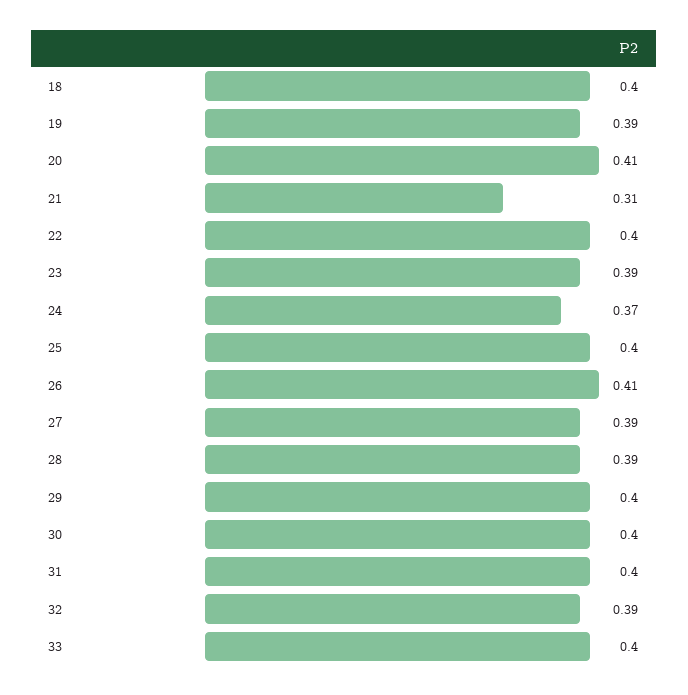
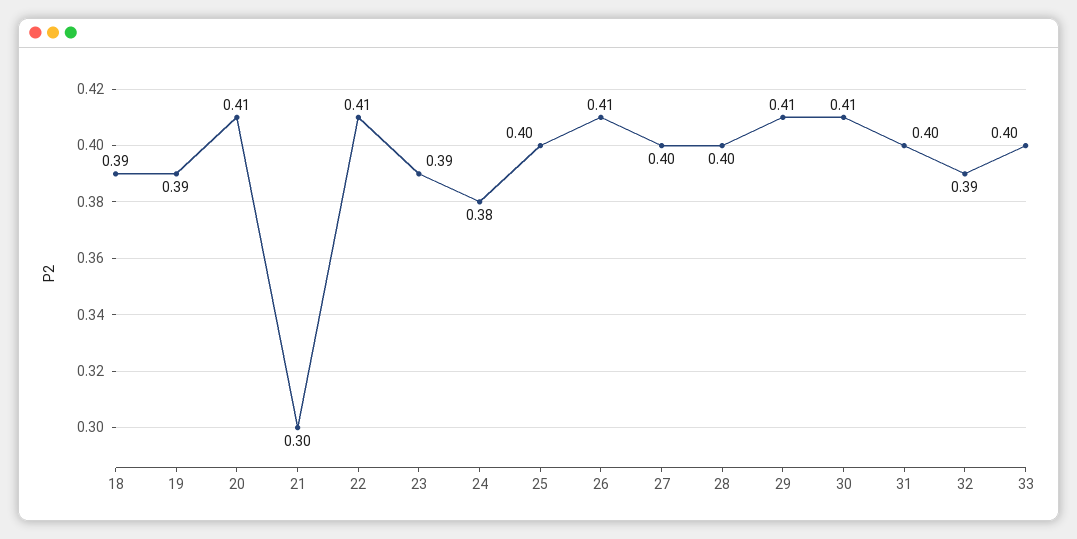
  {
-   "18": 0.4,
+   "18": 0.39,
    "19": 0.39,
    "20": 0.41,
-   "21": 0.31,
+   "21": 0.3,
-   "22": 0.4,
+   "22": 0.41,
    "23": 0.39,
-   "24": 0.37,
+   "24": 0.38,
    "25": 0.4,
    "26": 0.41,
-   "27": 0.39,
+   "27": 0.4,
-   "28": 0.39,
+   "28": 0.4,
-   "29": 0.4,
+   "29": 0.41,
-   "30": 0.4,
+   "30": 0.41,
    "31": 0.4,
    "32": 0.39,
    "33": 0.4
  }

